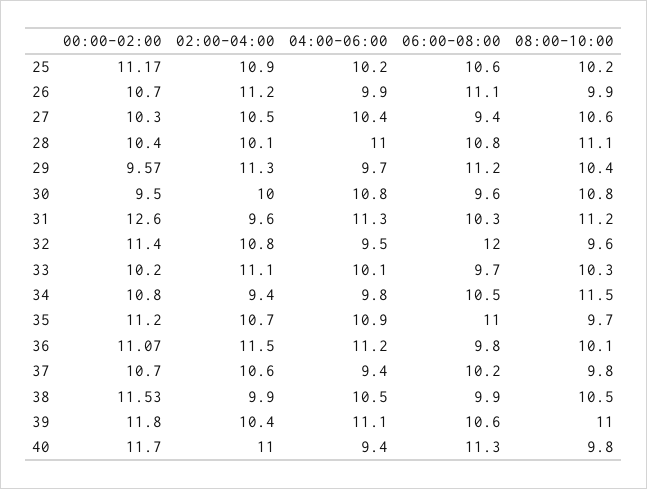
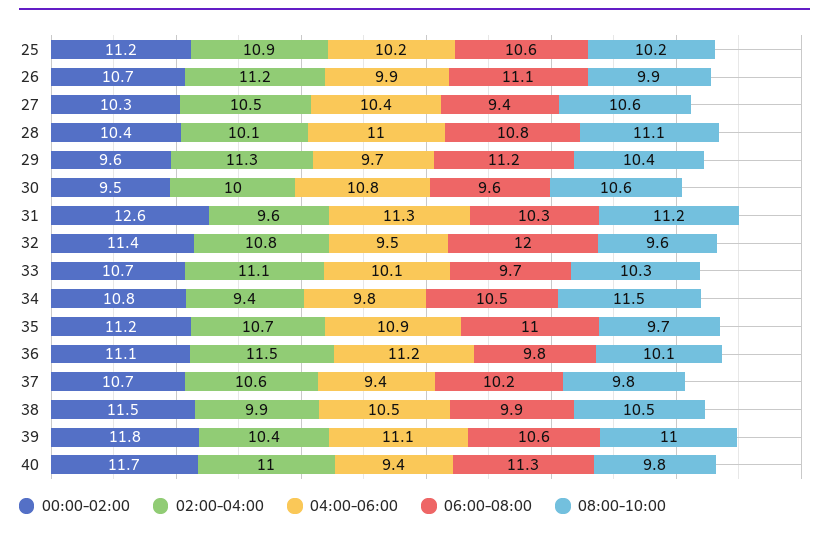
  {
    "00:00-02:00": {
      "25": 11.17,
      "26": 10.7,
      "27": 10.3,
      "28": 10.4,
      "29": 9.57,
      "30": 9.5,
      "31": 12.6,
      "32": 11.4,
-     "33": 10.2,
+     "33": 10.7,
      "34": 10.8,
      "35": 11.2,
      "36": 11.07,
      "37": 10.7,
      "38": 11.53,
      "39": 11.8,
      "40": 11.7
    },
    "02:00-04:00": {
      "25": 10.9,
      "26": 11.2,
      "27": 10.5,
      "28": 10.1,
      "29": 11.3,
      "30": 10,
      "31": 9.6,
      "32": 10.8,
      "33": 11.1,
      "34": 9.4,
      "35": 10.7,
      "36": 11.5,
      "37": 10.6,
      "38": 9.9,
      "39": 10.4,
      "40": 11
    },
    "04:00-06:00": {
      "25": 10.2,
      "26": 9.9,
      "27": 10.4,
      "28": 11,
      "29": 9.7,
      "30": 10.8,
      "31": 11.3,
      "32": 9.5,
      "33": 10.1,
      "34": 9.8,
      "35": 10.9,
      "36": 11.2,
      "37": 9.4,
      "38": 10.5,
      "39": 11.1,
      "40": 9.4
    },
    "06:00-08:00": {
      "25": 10.6,
      "26": 11.1,
      "27": 9.4,
      "28": 10.8,
      "29": 11.2,
      "30": 9.6,
      "31": 10.3,
      "32": 12,
      "33": 9.7,
      "34": 10.5,
      "35": 11,
      "36": 9.8,
      "37": 10.2,
      "38": 9.9,
      "39": 10.6,
      "40": 11.3
    },
    "08:00-10:00": {
      "25": 10.2,
      "26": 9.9,
      "27": 10.6,
      "28": 11.1,
      "29": 10.4,
-     "30": 10.8,
+     "30": 10.6,
      "31": 11.2,
      "32": 9.6,
      "33": 10.3,
      "34": 11.5,
      "35": 9.7,
      "36": 10.1,
      "37": 9.8,
      "38": 10.5,
      "39": 11,
      "40": 9.8
    }
  }

